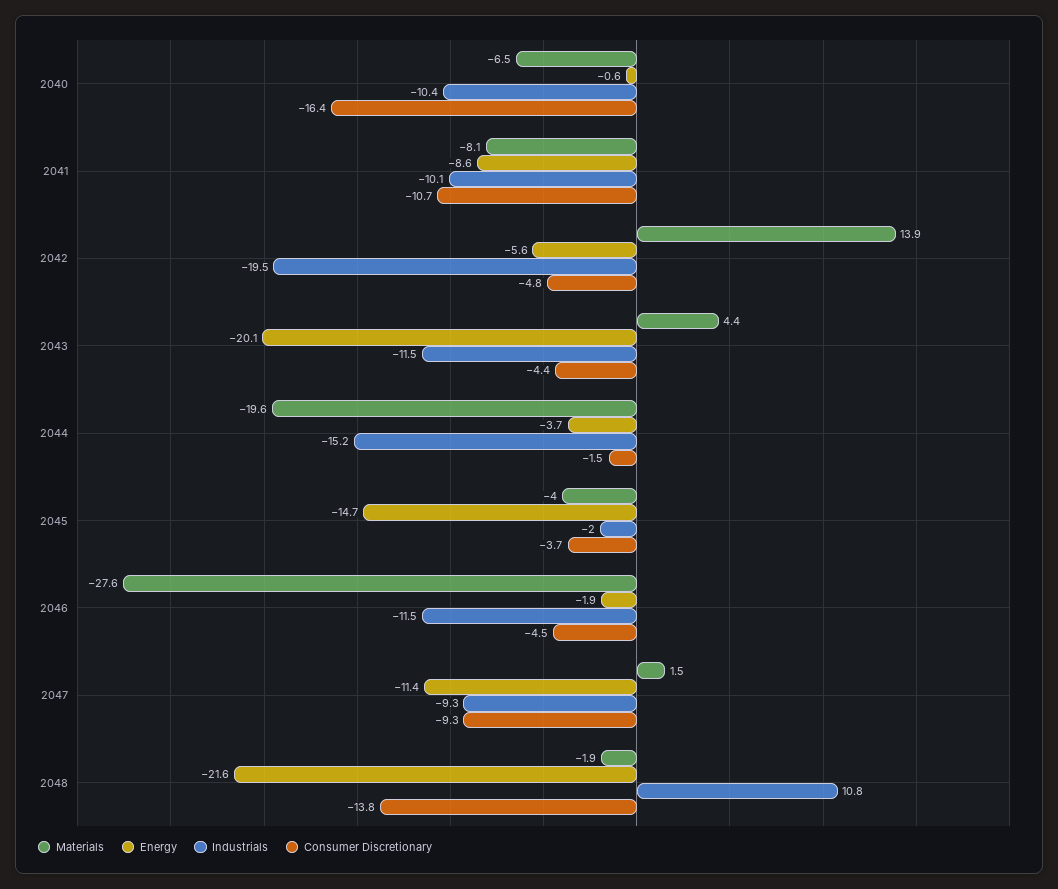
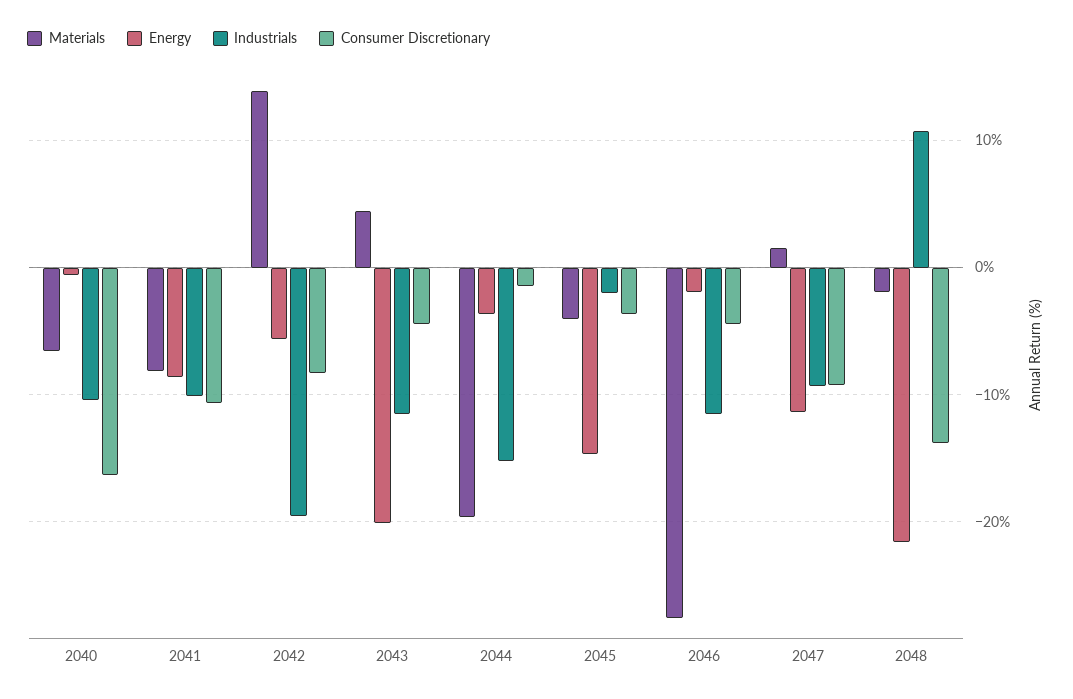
  {
    "Materials": {
      "2040": -6.5,
      "2041": -8.1,
      "2042": 13.9,
      "2043": 4.4,
      "2044": -19.6,
      "2045": -4,
      "2046": -27.6,
      "2047": 1.5,
      "2048": -1.9
    },
    "Energy": {
      "2040": -0.6,
      "2041": -8.6,
      "2042": -5.6,
      "2043": -20.1,
      "2044": -3.7,
      "2045": -14.7,
      "2046": -1.9,
      "2047": -11.4,
      "2048": -21.6
    },
    "Industrials": {
      "2040": -10.4,
      "2041": -10.1,
      "2042": -19.5,
      "2043": -11.5,
      "2044": -15.2,
      "2045": -2,
      "2046": -11.5,
      "2047": -9.3,
      "2048": 10.8
    },
    "Consumer Discretionary": {
      "2040": -16.4,
      "2041": -10.7,
-     "2042": -4.8,
+     "2042": -8,
      "2043": -4.4,
      "2044": -1.5,
      "2045": -3.7,
      "2046": -4.5,
      "2047": -9.3,
      "2048": -13.8
    }
  }

